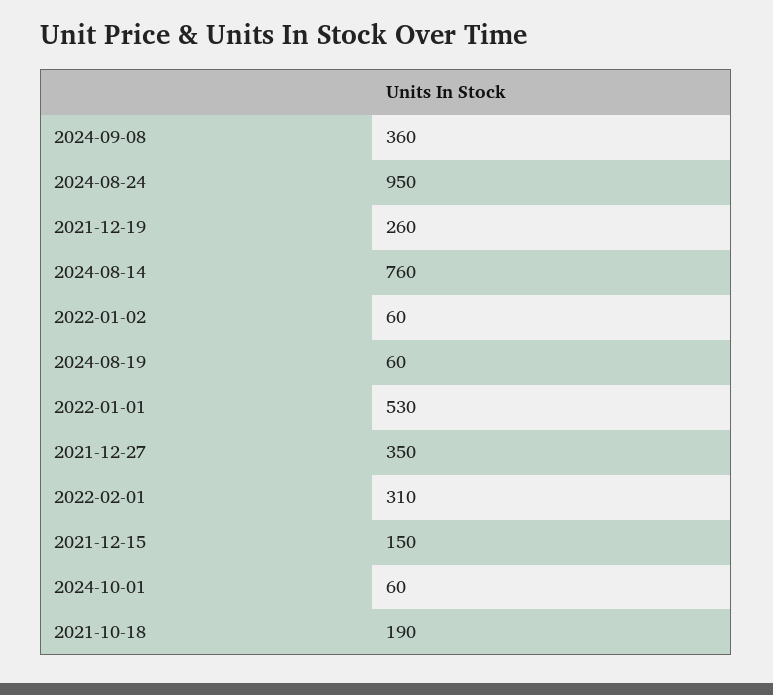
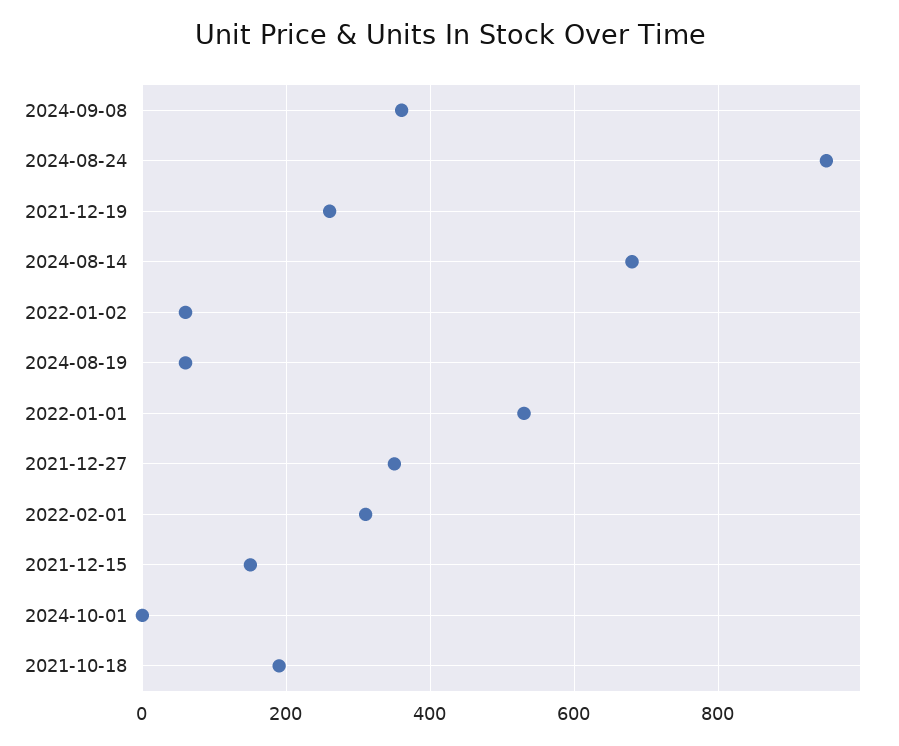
  {
    "2024-09-08": 360,
    "2024-08-24": 950,
    "2021-12-19": 260,
-   "2024-08-14": 760,
+   "2024-08-14": 680,
    "2022-01-02": 60,
    "2024-08-19": 60,
    "2022-01-01": 530,
    "2021-12-27": 350,
    "2022-02-01": 310,
    "2021-12-15": 150,
-   "2024-10-01": 60,
+   "2024-10-01": 0,
    "2021-10-18": 190
  }

